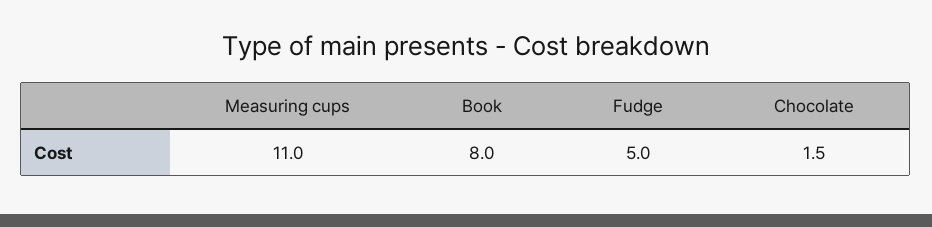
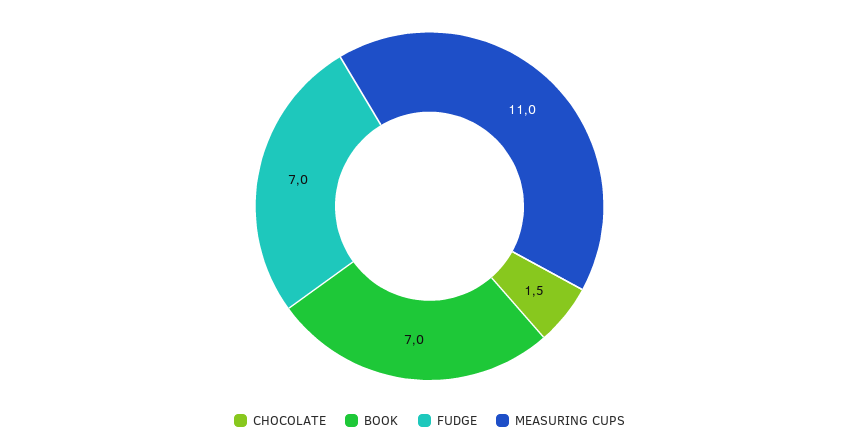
  {
    "Measuring cups": 11,
-   "Book": 8,
+   "Book": 7,
-   "Fudge": 5,
+   "Fudge": 7,
    "Chocolate": 1.5
  }

